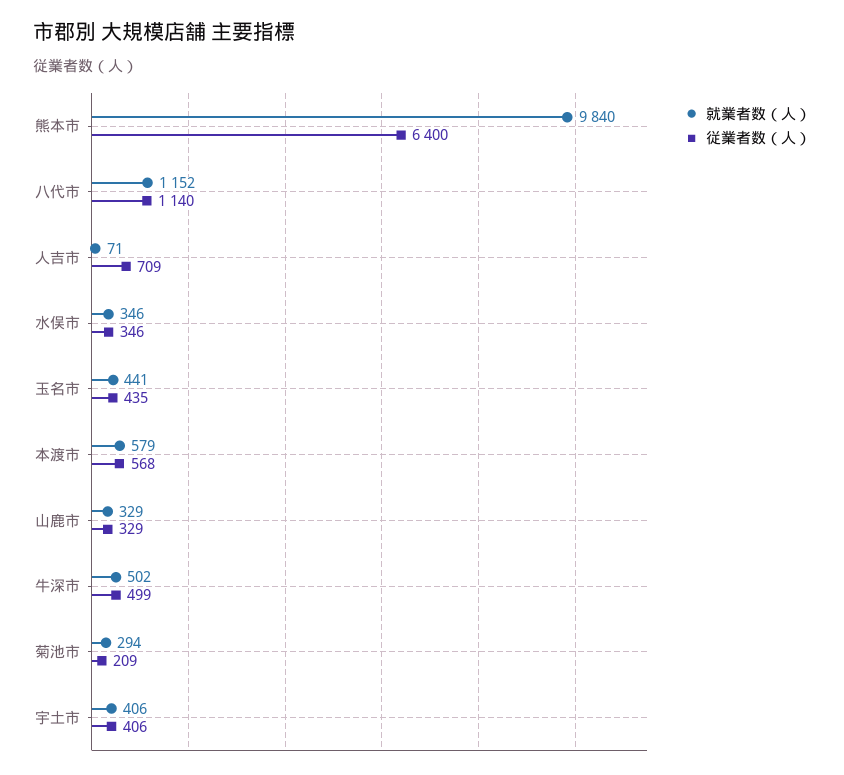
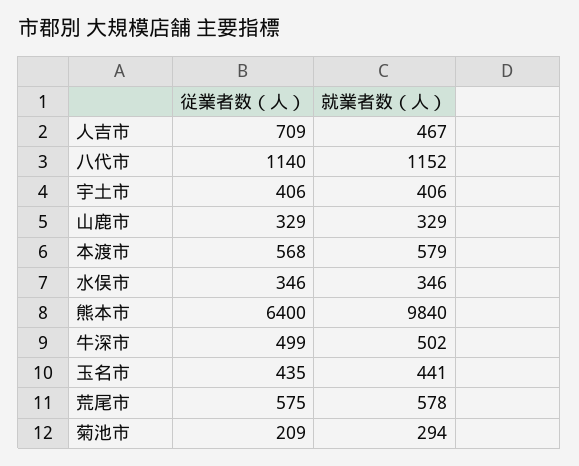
  {
    "就業者数（人）": {
      "熊本市": 9840,
      "八代市": 1152,
-     "人吉市": 71,
+     "人吉市": 467,
      "水俣市": 346,
      "玉名市": 441,
      "本渡市": 579,
      "山鹿市": 329,
      "牛深市": 502,
      "菊池市": 294,
-     "宇土市": 406
+     "宇土市": 406,
+     "荒尾市": 578
    },
    "従業者数（人）": {
      "熊本市": 6400,
      "八代市": 1140,
      "人吉市": 709,
      "水俣市": 346,
      "玉名市": 435,
      "本渡市": 568,
      "山鹿市": 329,
      "牛深市": 499,
      "菊池市": 209,
-     "宇土市": 406
+     "宇土市": 406,
+     "荒尾市": 575
    }
  }

